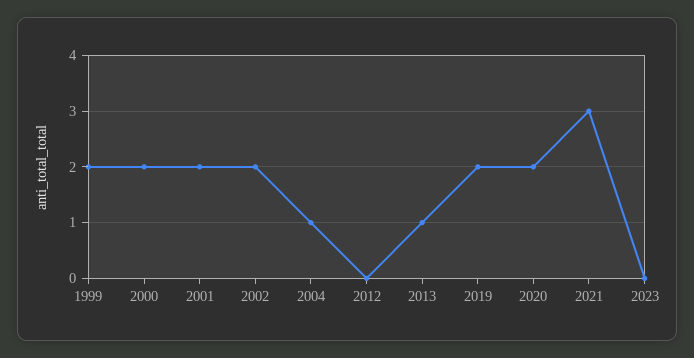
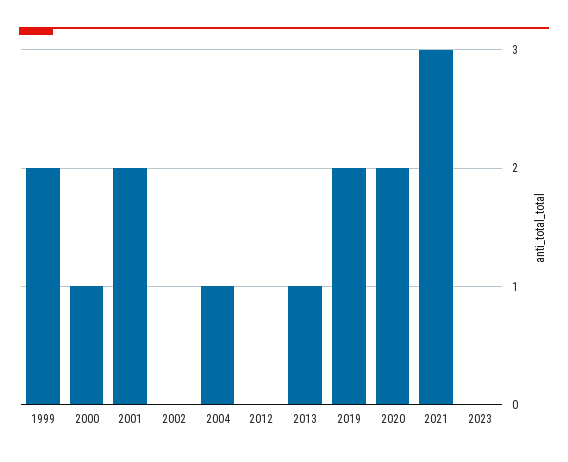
  {
    "1999": 2,
-   "2000": 2,
+   "2000": 1,
    "2001": 2,
-   "2002": 2,
+   "2002": 0,
    "2004": 1,
    "2012": 0,
    "2013": 1,
    "2019": 2,
    "2020": 2,
    "2021": 3,
    "2023": 0
  }

